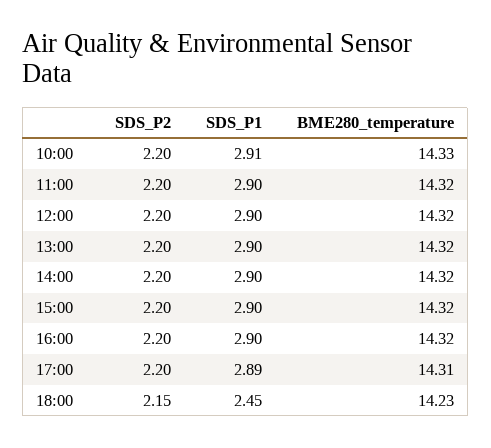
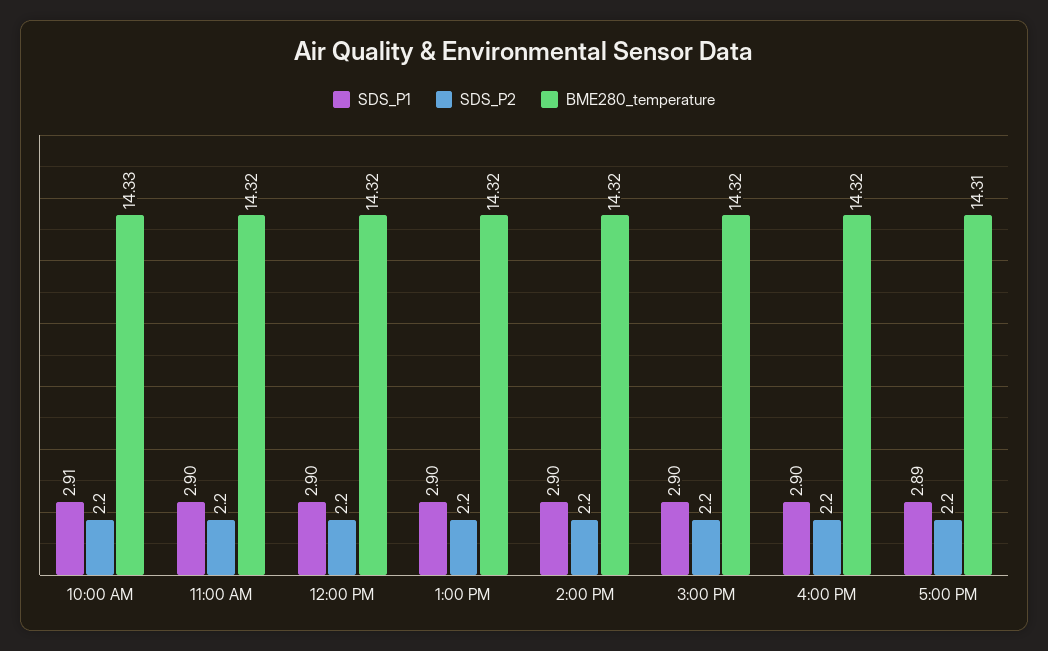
  {
    "SDS_P2": {
      "10:00": 2.2,
      "11:00": 2.2,
      "12:00": 2.2,
      "13:00": 2.2,
      "14:00": 2.2,
      "15:00": 2.2,
      "16:00": 2.2,
-     "17:00": 2.2,
+     "17:00": 2.2
-     "18:00": 2.15
    },
    "SDS_P1": {
      "10:00": 2.91,
      "11:00": 2.9,
      "12:00": 2.9,
      "13:00": 2.9,
      "14:00": 2.9,
      "15:00": 2.9,
      "16:00": 2.9,
-     "17:00": 2.89,
+     "17:00": 2.89
-     "18:00": 2.45
    },
    "BME280_temperature": {
      "10:00": 14.33,
      "11:00": 14.32,
      "12:00": 14.32,
      "13:00": 14.32,
      "14:00": 14.32,
      "15:00": 14.32,
      "16:00": 14.32,
-     "17:00": 14.31,
+     "17:00": 14.31
-     "18:00": 14.23
    }
  }

